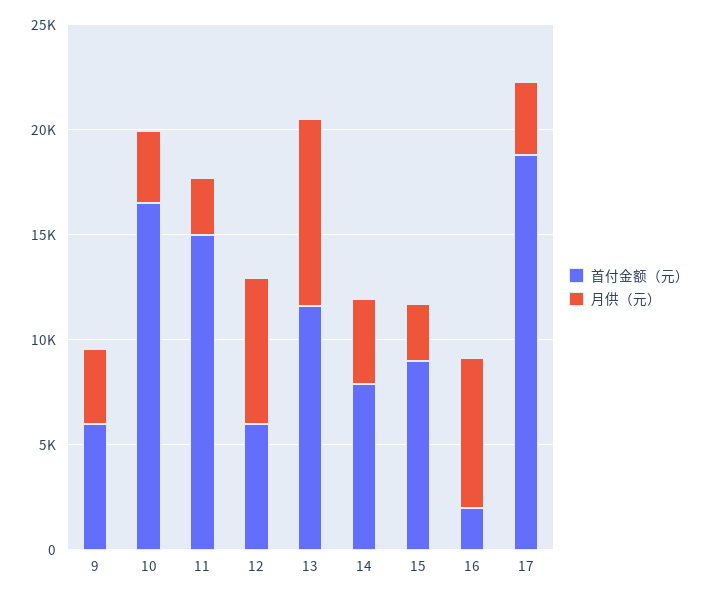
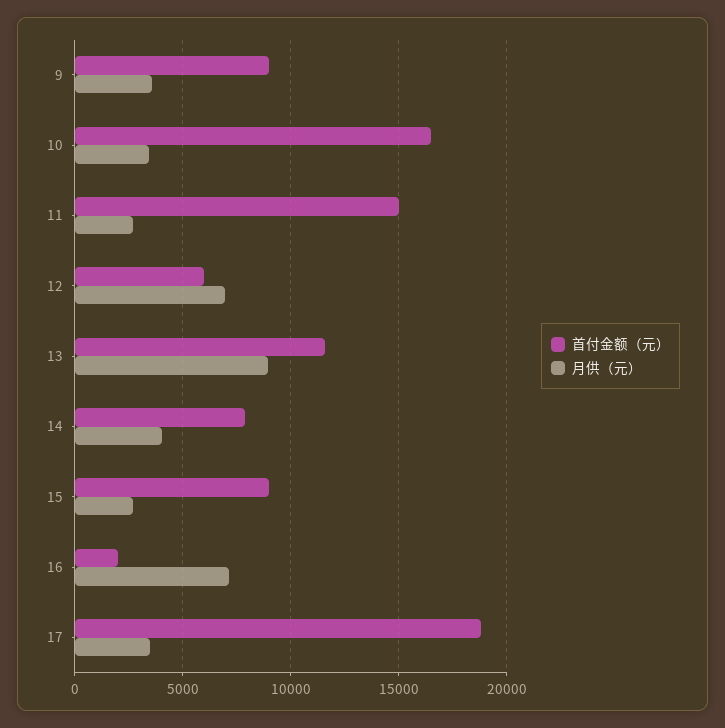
  {
    "首付金额（元）": {
-     "9": 6000,
+     "9": 9000,
      "10": 16500,
      "11": 15000,
      "12": 6000,
      "13": 11500,
      "14": 8000,
      "15": 9000,
      "16": 2000,
      "17": 19000
    },
    "月供（元）": {
      "9": 3500,
      "10": 3500,
      "11": 2500,
      "12": 7000,
      "13": 9000,
      "14": 4000,
      "15": 2500,
      "16": 7000,
      "17": 3500
    }
  }

